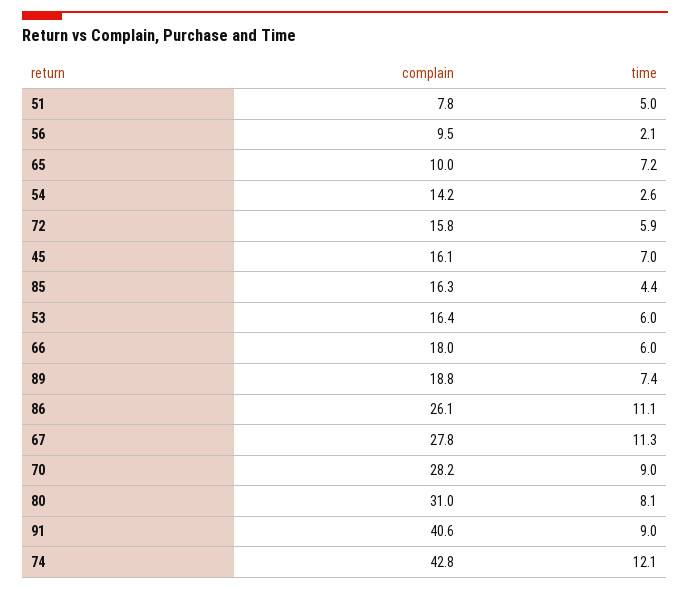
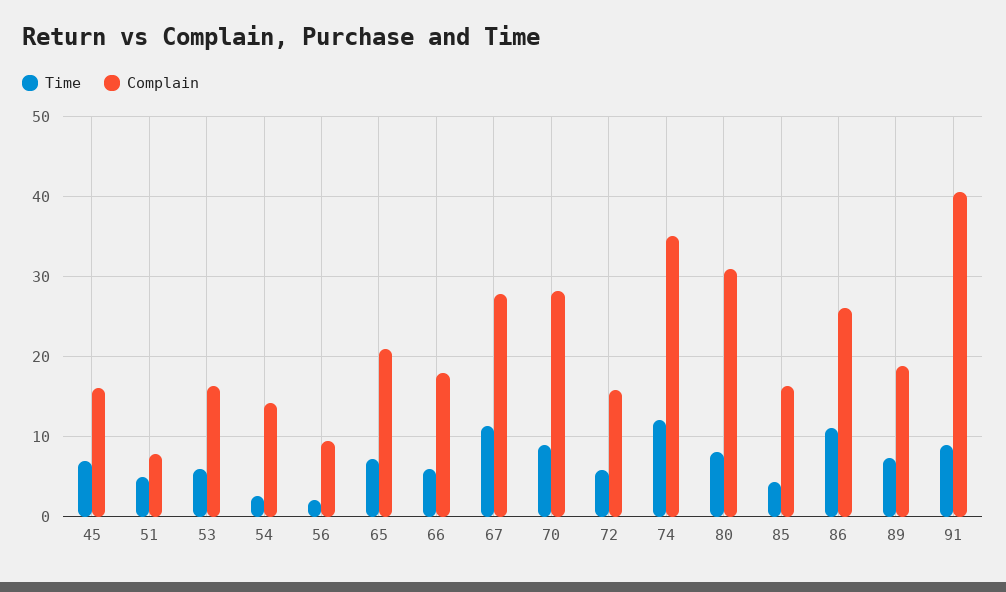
  {
    "complain": {
      "51": 7.8,
      "56": 9.5,
-     "65": 10,
+     "65": 21,
      "54": 14.2,
      "72": 15.8,
      "45": 16.1,
      "85": 16.3,
      "53": 16.4,
      "66": 18,
      "89": 18.8,
      "86": 26.1,
      "67": 27.8,
      "70": 28.2,
      "80": 31,
      "91": 40.6,
-     "74": 42.8
+     "74": 35
    },
    "time": {
      "51": 5,
      "56": 2.1,
      "65": 7.2,
      "54": 2.6,
      "72": 5.9,
      "45": 7,
      "85": 4.4,
      "53": 6,
      "66": 6,
      "89": 7.4,
      "86": 11.1,
      "67": 11.3,
      "70": 9,
      "80": 8.1,
      "91": 9,
      "74": 12.1
    }
  }

